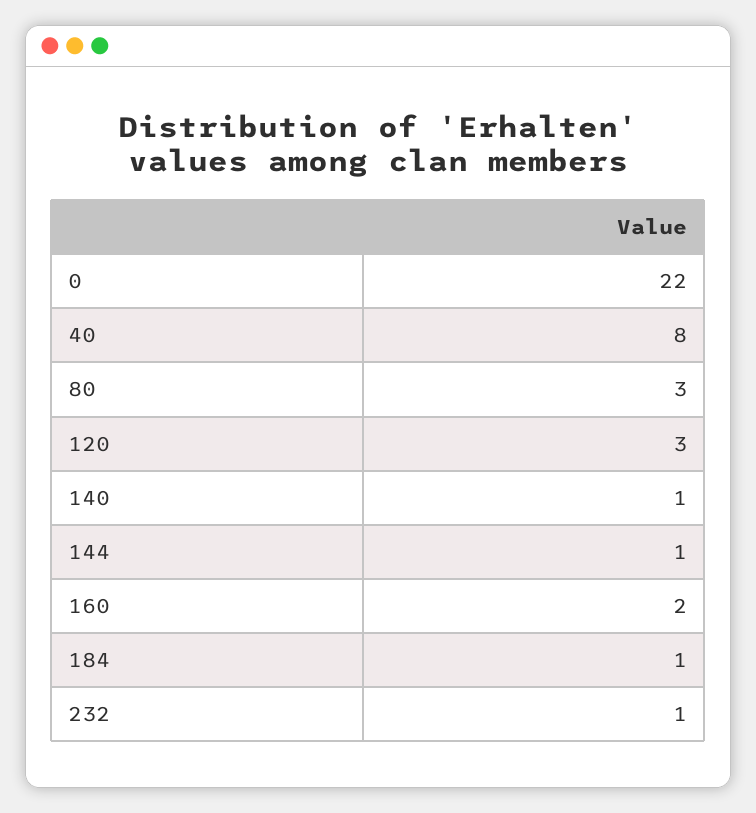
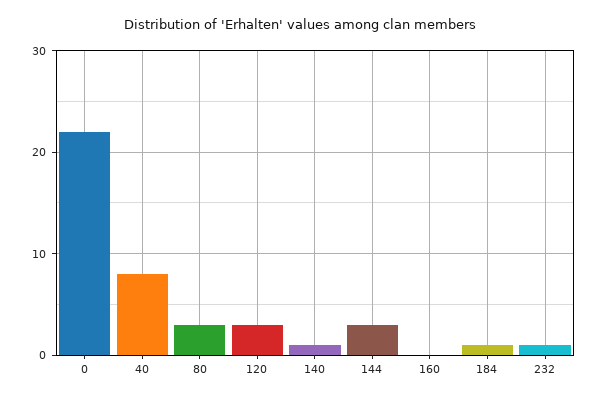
  {
    "0": 22,
    "40": 8,
    "80": 3,
    "120": 3,
    "140": 1,
-   "144": 1,
+   "144": 3,
-   "160": 2,
+   "160": 0,
    "184": 1,
    "232": 1
  }

